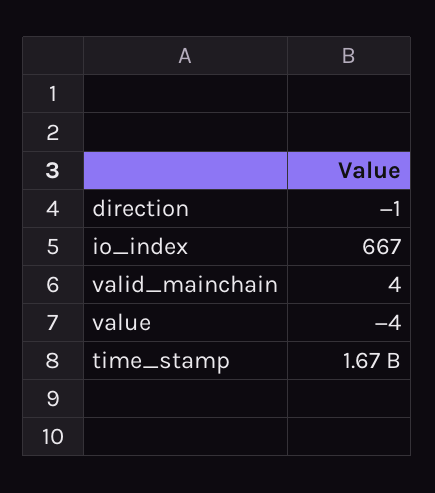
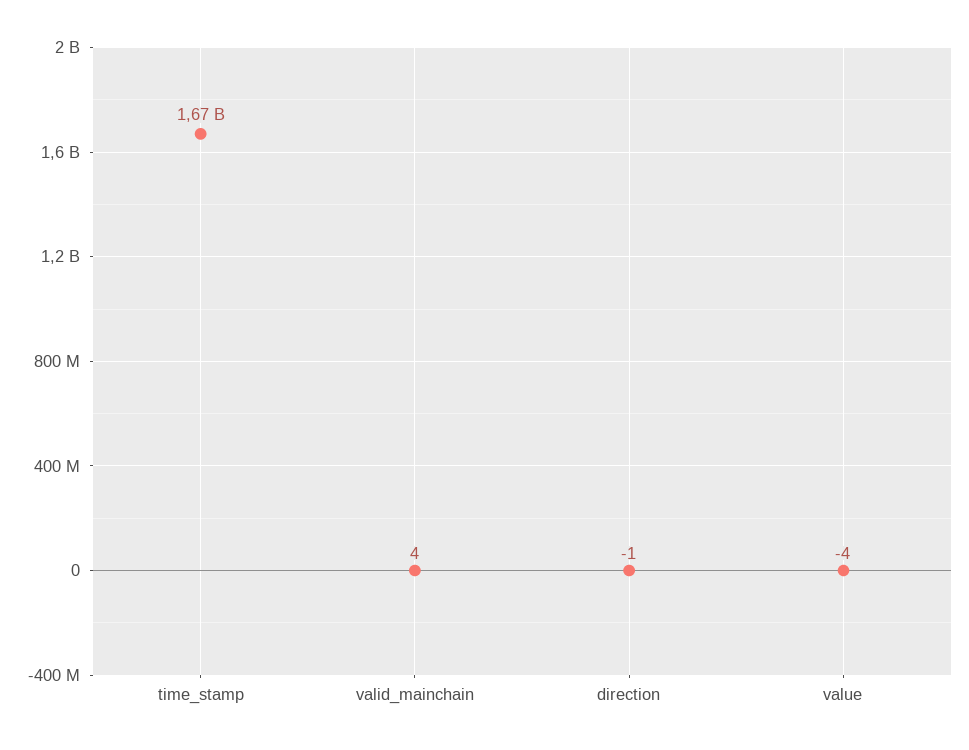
  {
    "direction": -1,
-   "io_index": 667,
    "valid_mainchain": 4,
    "value": -4,
    "time_stamp": 1670000000
  }

